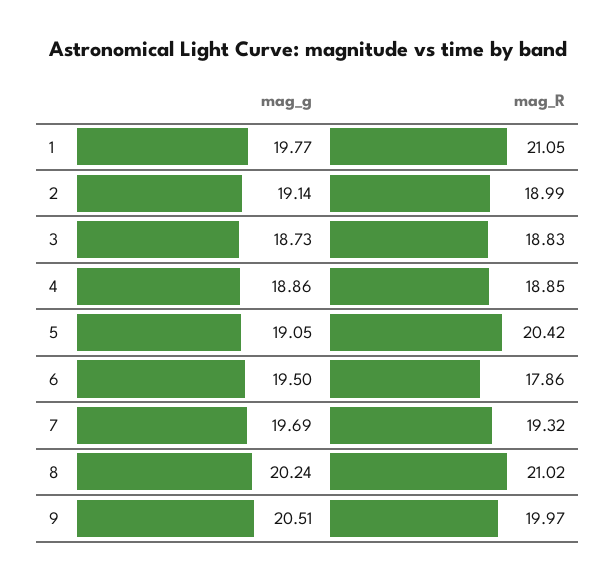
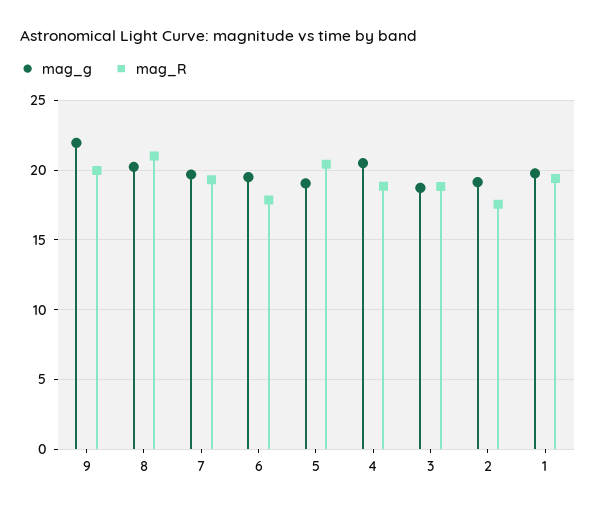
  {
    "mag_g": {
      "1": 19.77,
      "2": 19.14,
      "3": 18.73,
-     "4": 18.86,
+     "4": 20.5,
      "5": 19.05,
      "6": 19.5,
      "7": 19.69,
      "8": 20.24,
-     "9": 20.51
+     "9": 22
    },
    "mag_R": {
-     "1": 21.05,
+     "1": 19.5,
-     "2": 18.99,
+     "2": 17.5,
      "3": 18.83,
      "4": 18.85,
      "5": 20.42,
      "6": 17.86,
      "7": 19.32,
      "8": 21.02,
      "9": 19.97
    }
  }

